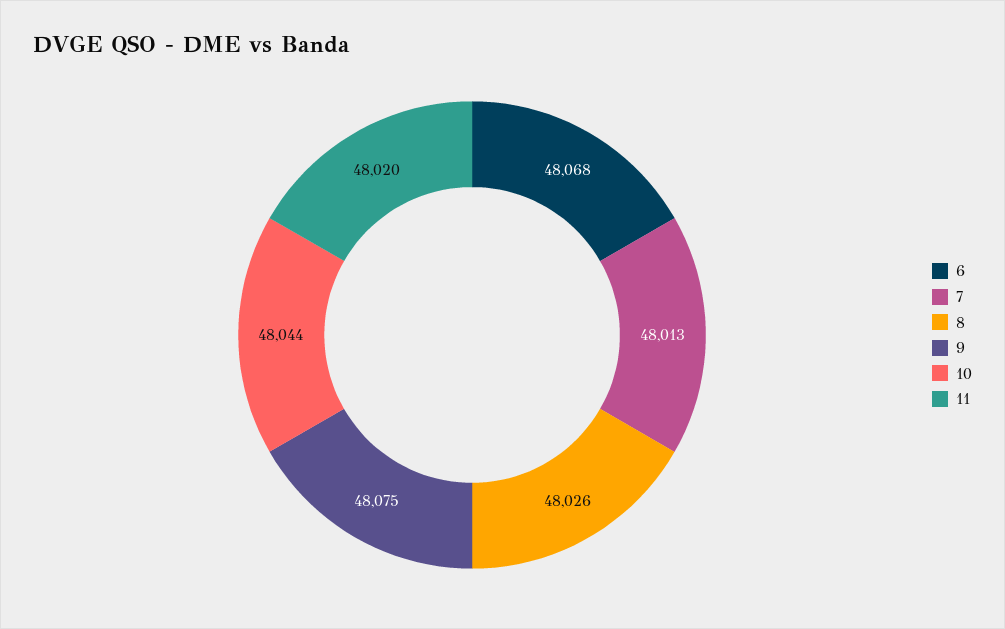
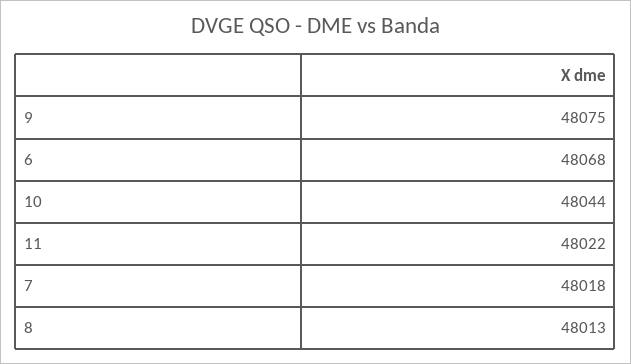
  {
    "6": 48068,
-   "7": 48013,
+   "7": 48018,
-   "8": 48026,
+   "8": 48013,
    "9": 48075,
    "10": 48044,
-   "11": 48020
+   "11": 48022
  }

